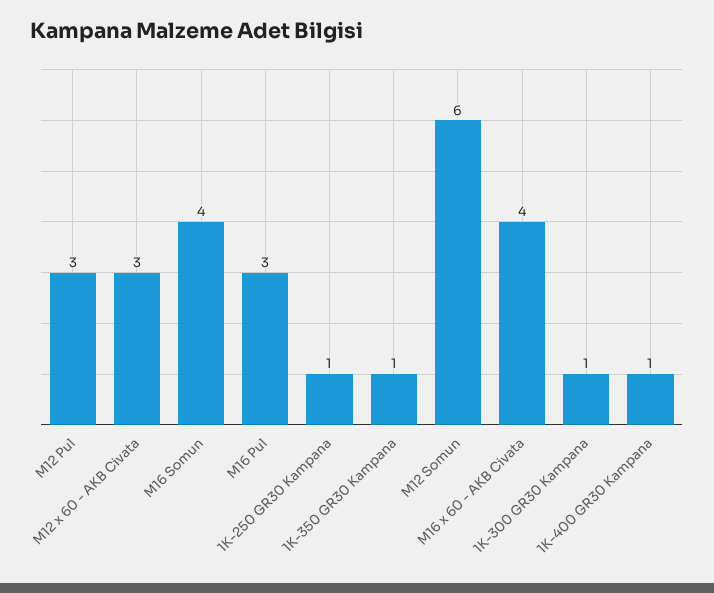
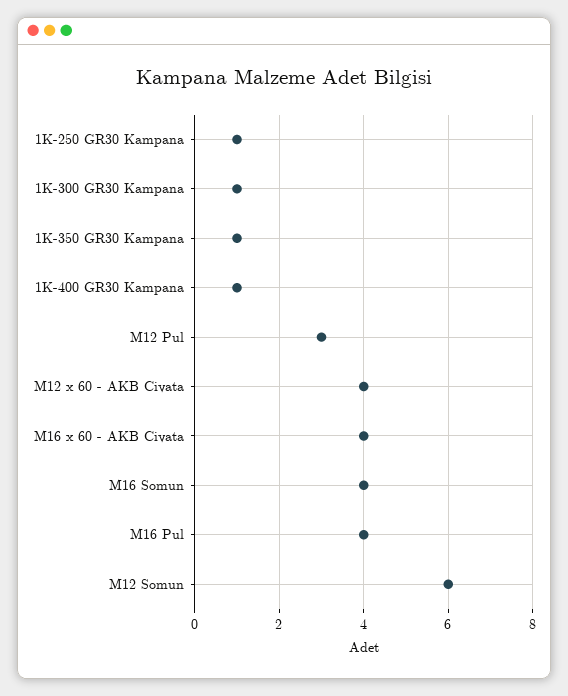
  {
    "M12 Pul": 3,
-   "M12 x 60 - AKB Civata": 3,
+   "M12 x 60 - AKB Civata": 4,
    "M16 Somun": 4,
-   "M16 Pul": 3,
+   "M16 Pul": 4,
    "1K-250 GR30 Kampana": 1,
    "1K-350 GR30 Kampana": 1,
    "M12 Somun": 6,
    "M16 x 60 - AKB Civata": 4,
    "1K-300 GR30 Kampana": 1,
    "1K-400 GR30 Kampana": 1
  }

